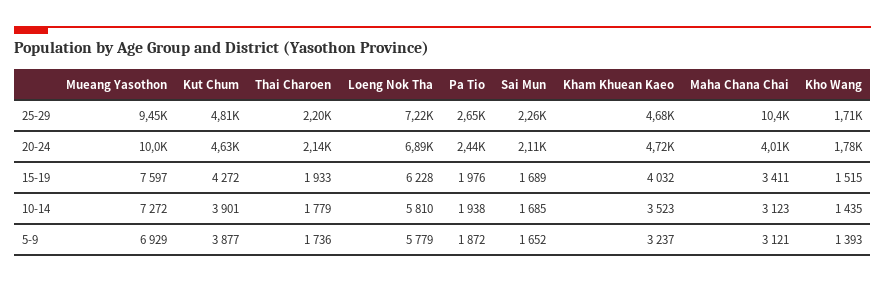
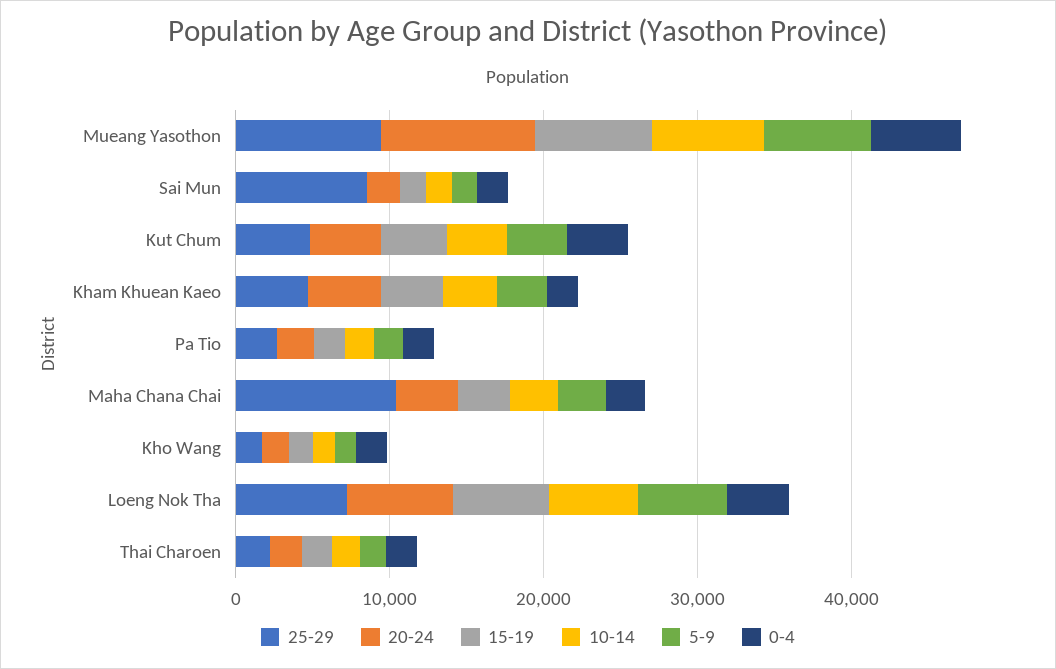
  {
    "25-29": {
      "Mueang Yasothon": 9450,
      "Kut Chum": 4810,
      "Thai Charoen": 2200,
      "Loeng Nok Tha": 7220,
      "Pa Tio": 2650,
-     "Sai Mun": 2260,
+     "Sai Mun": 8000,
      "Kham Khuean Kaeo": 4680,
      "Maha Chana Chai": 10400,
      "Kho Wang": 1710
    },
    "20-24": {
      "Mueang Yasothon": 10000,
      "Kut Chum": 4630,
      "Thai Charoen": 2140,
      "Loeng Nok Tha": 6890,
      "Pa Tio": 2440,
      "Sai Mun": 2110,
      "Kham Khuean Kaeo": 4720,
      "Maha Chana Chai": 4010,
      "Kho Wang": 1780
    },
    "15-19": {
      "Mueang Yasothon": 7597,
      "Kut Chum": 4272,
      "Thai Charoen": 1933,
      "Loeng Nok Tha": 6228,
      "Pa Tio": 1976,
      "Sai Mun": 1689,
      "Kham Khuean Kaeo": 4032,
      "Maha Chana Chai": 3411,
      "Kho Wang": 1515
    },
    "10-14": {
      "Mueang Yasothon": 7272,
      "Kut Chum": 3901,
      "Thai Charoen": 1779,
      "Loeng Nok Tha": 5810,
      "Pa Tio": 1938,
      "Sai Mun": 1685,
      "Kham Khuean Kaeo": 3523,
      "Maha Chana Chai": 3123,
      "Kho Wang": 1435
    },
    "5-9": {
      "Mueang Yasothon": 6929,
      "Kut Chum": 3877,
      "Thai Charoen": 1736,
      "Loeng Nok Tha": 5779,
      "Pa Tio": 1872,
      "Sai Mun": 1652,
      "Kham Khuean Kaeo": 3237,
      "Maha Chana Chai": 3121,
      "Kho Wang": 1393
-   }
+   },
+   "0-4": {
+     "Mueang Yasothon": 6000,
+     "Sai Mun": 2000,
+     "Kut Chum": 4000,
+     "Kham Khuean Kaeo": 2000,
+     "Pa Tio": 2000,
+     "Maha Chana Chai": 2000,
+     "Kho Wang": 2000,
+     "Loeng Nok Tha": 4000,
+     "Thai Charoen": 2000
+   }
  }

